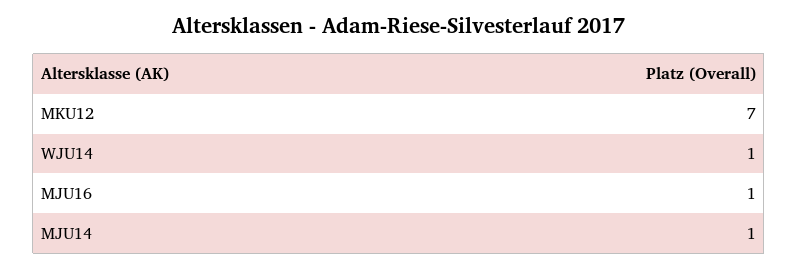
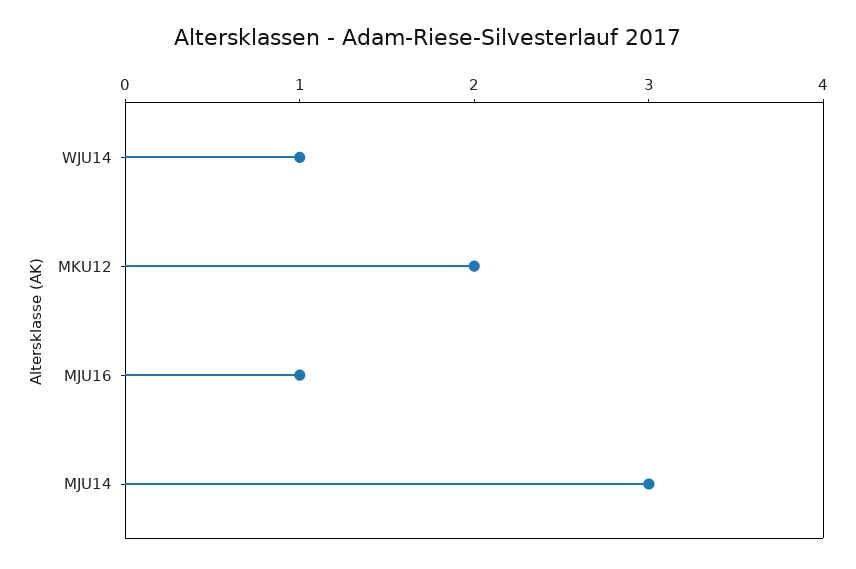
  {
-   "MKU12": 7,
+   "MKU12": 2,
    "WJU14": 1,
    "MJU16": 1,
-   "MJU14": 1
+   "MJU14": 3
  }

